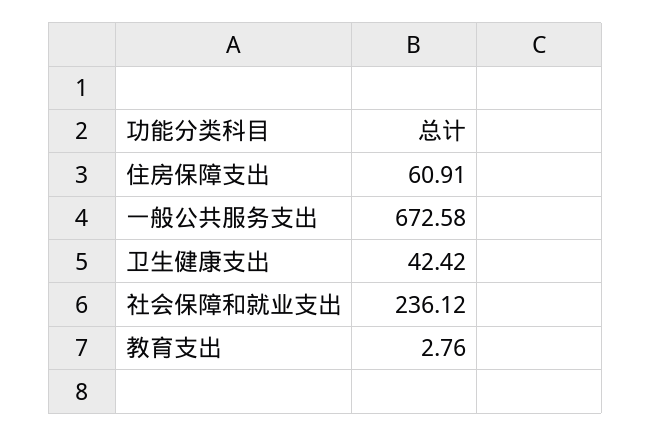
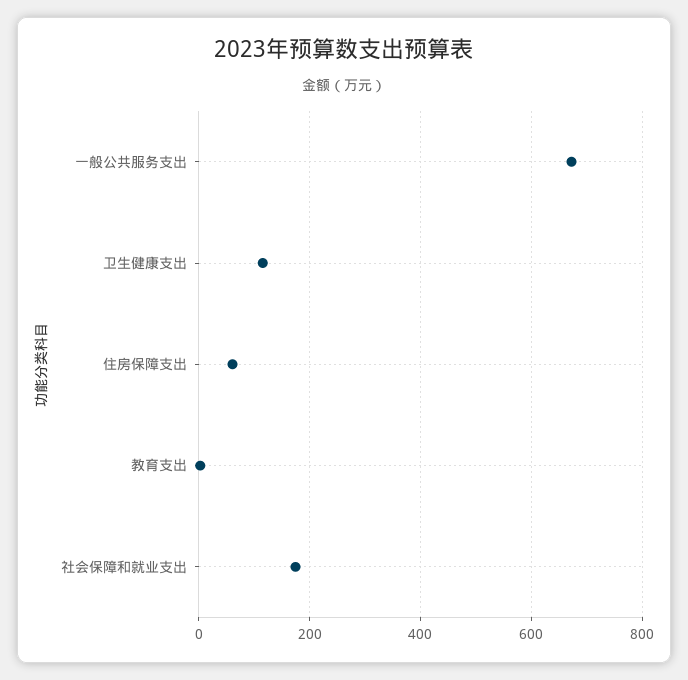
  {
    "住房保障支出": 60.91,
    "一般公共服务支出": 672.58,
-   "卫生健康支出": 42.42,
+   "卫生健康支出": 120,
-   "社会保障和就业支出": 236.12,
+   "社会保障和就业支出": 180,
    "教育支出": 2.76
  }

